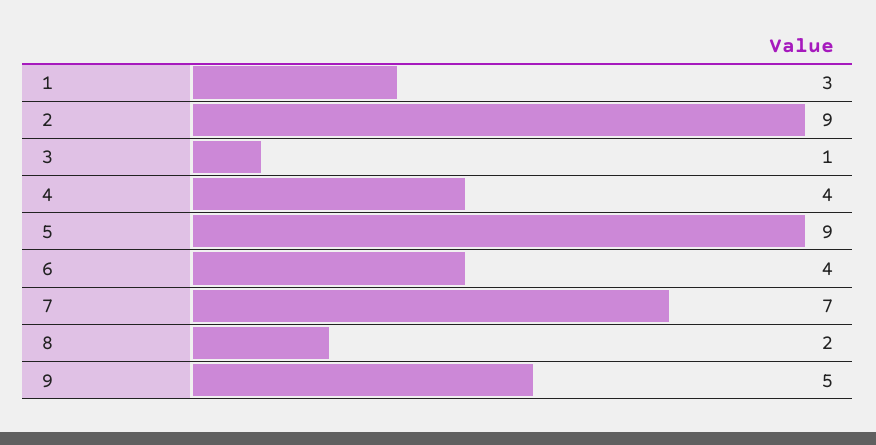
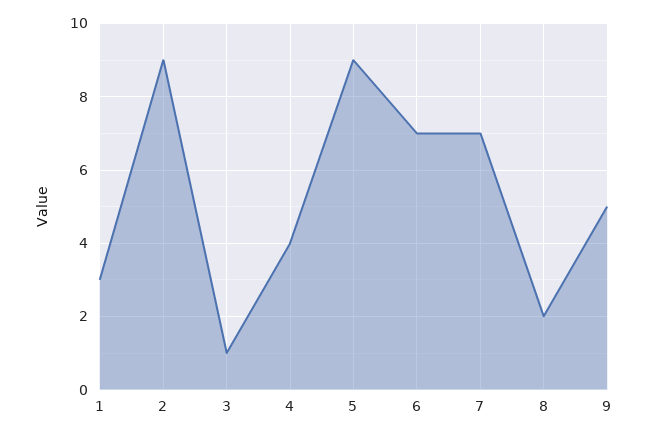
  {
    "1": 3,
    "2": 9,
    "3": 1,
    "4": 4,
    "5": 9,
-   "6": 4,
+   "6": 7,
    "7": 7,
    "8": 2,
    "9": 5
  }

